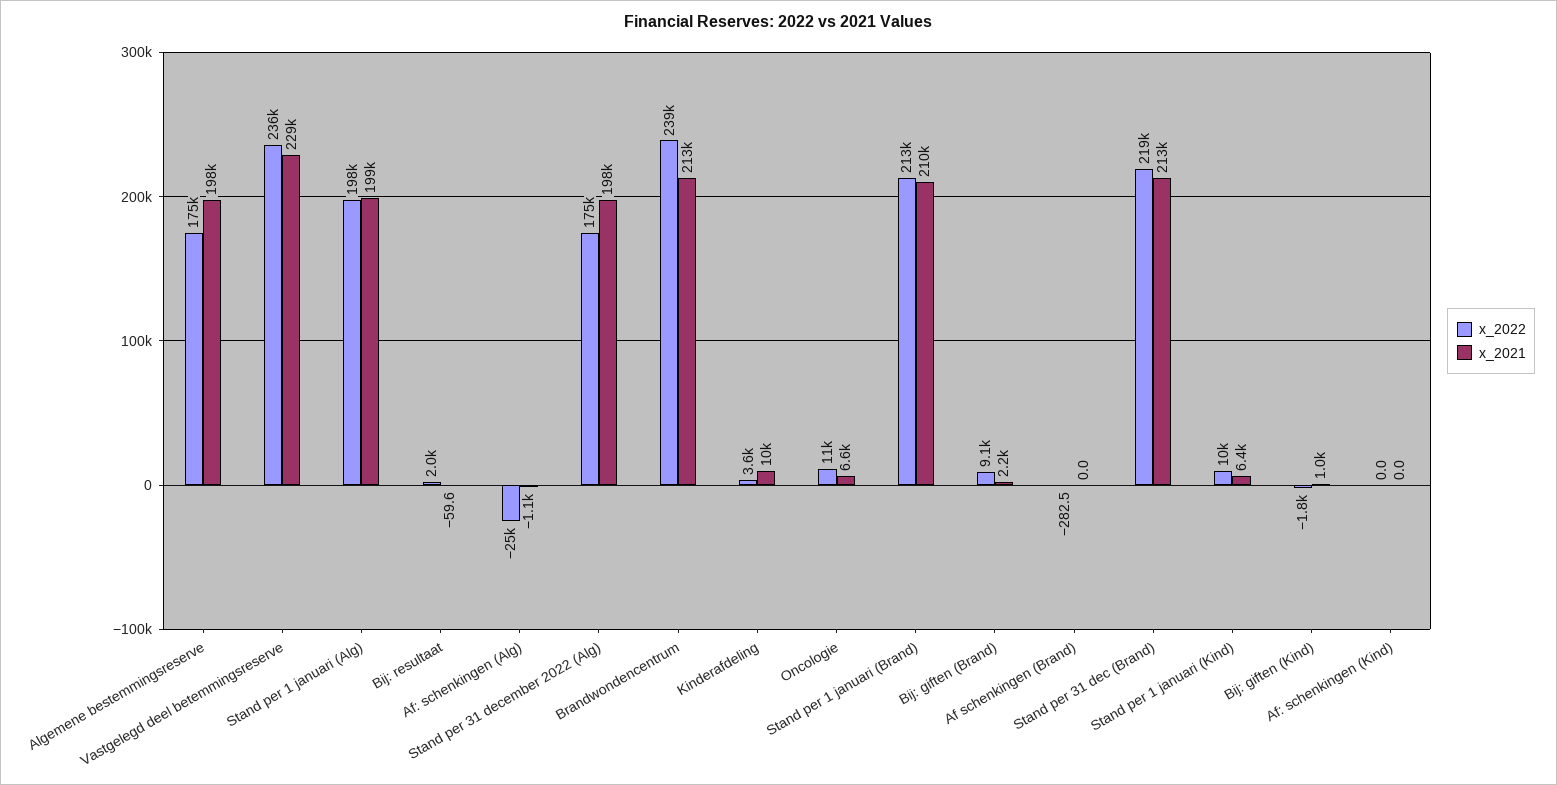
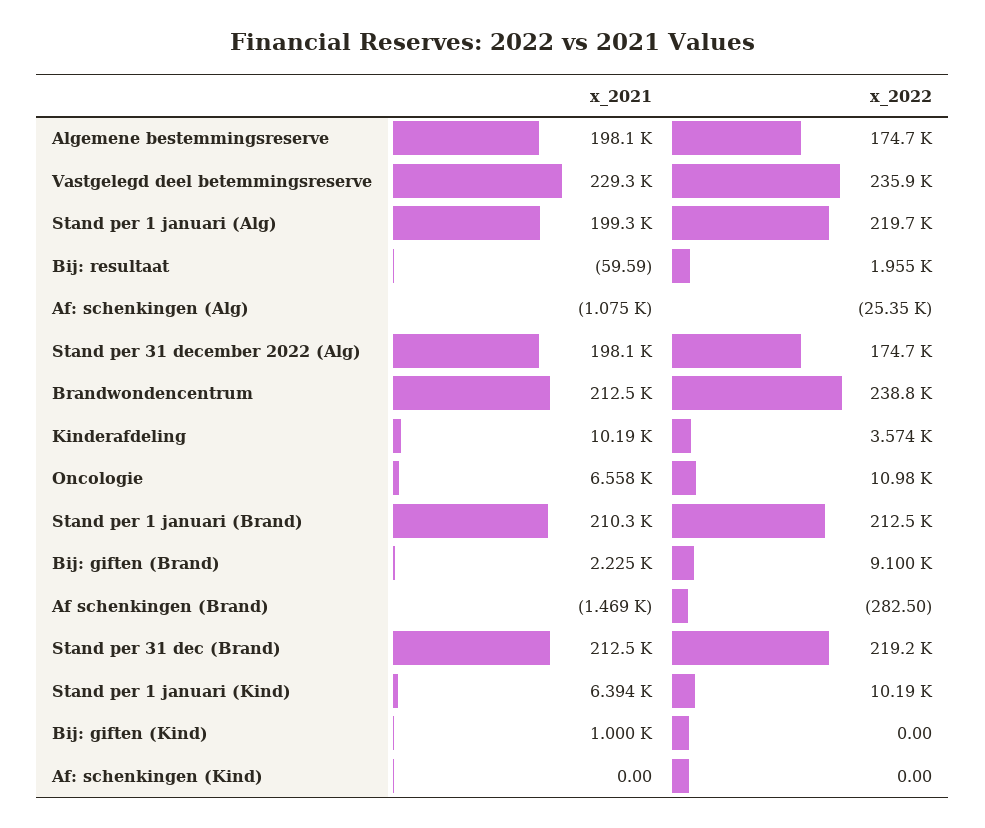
  {
    "x_2022": {
      "Algemene bestemmingsreserve": 174700,
      "Vastgelegd deel betemmingsreserve": 235900,
-     "Stand per 1 januari (Alg)": 198000,
+     "Stand per 1 januari (Alg)": 219700,
      "Bij: resultaat": 1955,
      "Af: schenkingen (Alg)": -25350,
      "Stand per 31 december 2022 (Alg)": 174700,
      "Brandwondencentrum": 238800,
      "Kinderafdeling": 3574,
      "Oncologie": 10980,
      "Stand per 1 januari (Brand)": 212500,
      "Bij: giften (Brand)": 9100,
      "Af schenkingen (Brand)": -282.5,
      "Stand per 31 dec (Brand)": 219200,
      "Stand per 1 januari (Kind)": 10190,
-     "Bij: giften (Kind)": -1800,
+     "Bij: giften (Kind)": 0,
      "Af: schenkingen (Kind)": 0
    },
    "x_2021": {
      "Algemene bestemmingsreserve": 198100,
      "Vastgelegd deel betemmingsreserve": 229300,
      "Stand per 1 januari (Alg)": 199300,
      "Bij: resultaat": -59.59,
      "Af: schenkingen (Alg)": -1075,
      "Stand per 31 december 2022 (Alg)": 198100,
      "Brandwondencentrum": 212500,
      "Kinderafdeling": 10190,
      "Oncologie": 6558,
      "Stand per 1 januari (Brand)": 210300,
      "Bij: giften (Brand)": 2225,
-     "Af schenkingen (Brand)": 0,
+     "Af schenkingen (Brand)": -1469,
      "Stand per 31 dec (Brand)": 212500,
      "Stand per 1 januari (Kind)": 6394,
      "Bij: giften (Kind)": 1000,
      "Af: schenkingen (Kind)": 0
    }
  }

